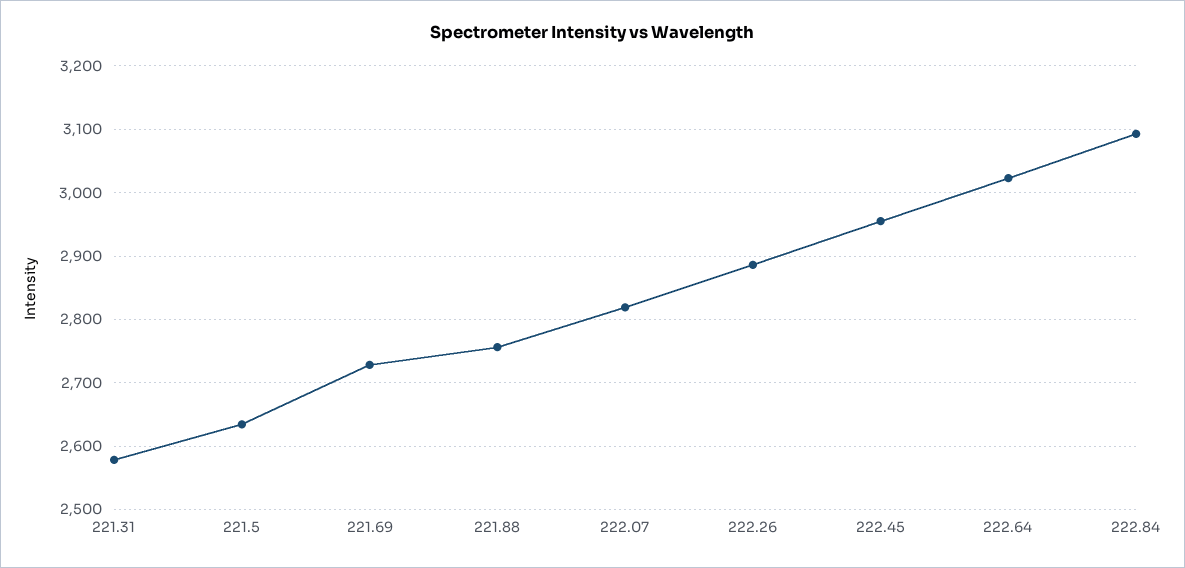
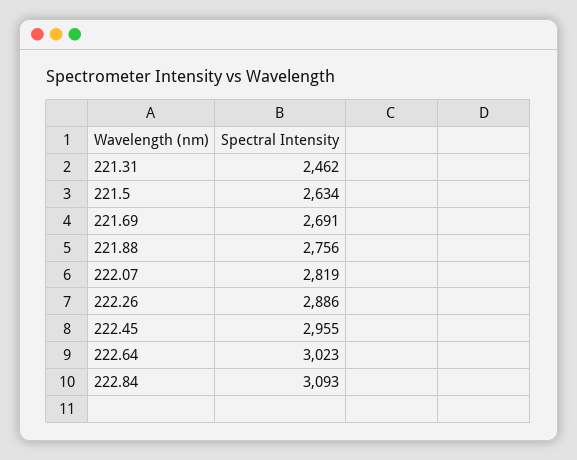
  {
-   "221.31": 2580,
+   "221.31": 2462,
    "221.5": 2634,
-   "221.69": 2730,
+   "221.69": 2691,
    "221.88": 2756,
    "222.07": 2819,
    "222.26": 2886,
    "222.45": 2955,
    "222.64": 3023,
    "222.84": 3093
  }

